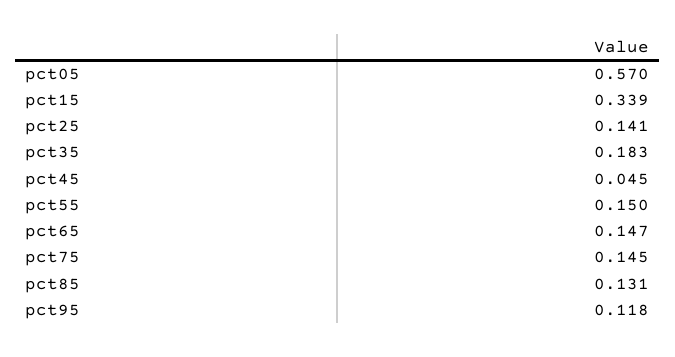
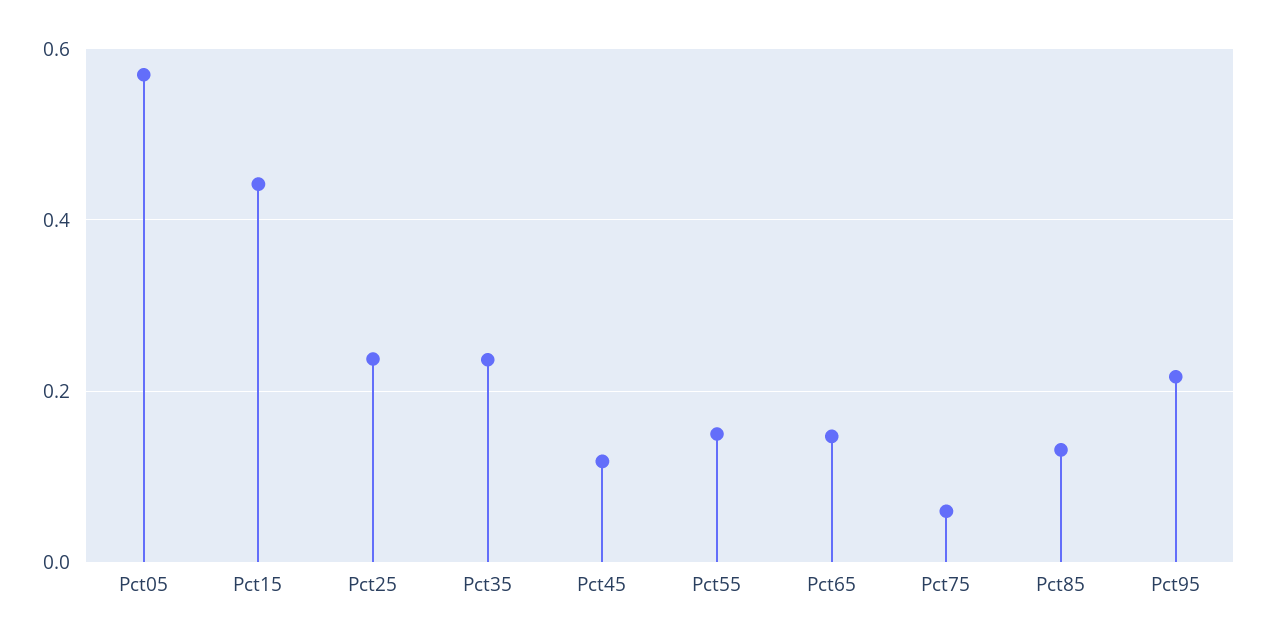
  {
    "pct05": 0.57,
-   "pct15": 0.339,
+   "pct15": 0.44,
-   "pct25": 0.141,
+   "pct25": 0.24,
-   "pct35": 0.183,
+   "pct35": 0.24,
-   "pct45": 0.045,
+   "pct45": 0.12,
    "pct55": 0.15,
    "pct65": 0.147,
-   "pct75": 0.145,
+   "pct75": 0.06,
    "pct85": 0.131,
-   "pct95": 0.118
+   "pct95": 0.22
  }

